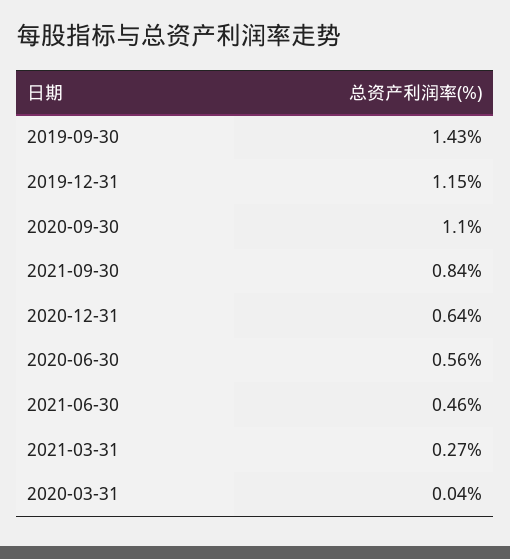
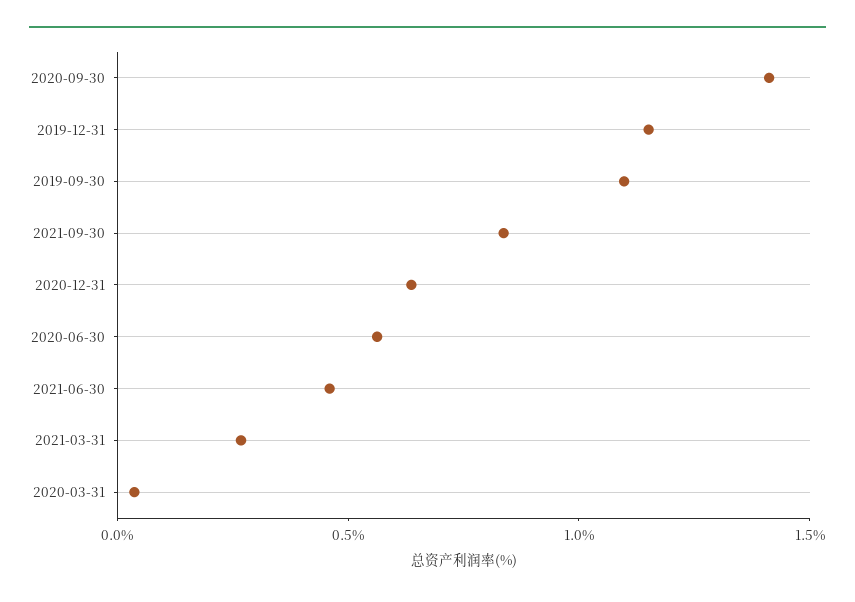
  {
-   "2019-09-30": 1.43,
+   "2019-09-30": 1.1,
    "2019-12-31": 1.15,
-   "2020-09-30": 1.1,
+   "2020-09-30": 1.4,
    "2021-09-30": 0.84,
    "2020-12-31": 0.64,
    "2020-06-30": 0.56,
    "2021-06-30": 0.46,
    "2021-03-31": 0.27,
    "2020-03-31": 0.04
  }

